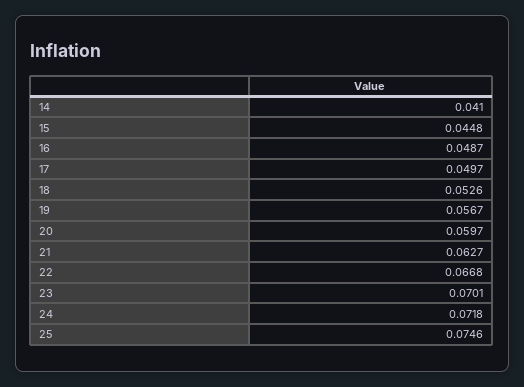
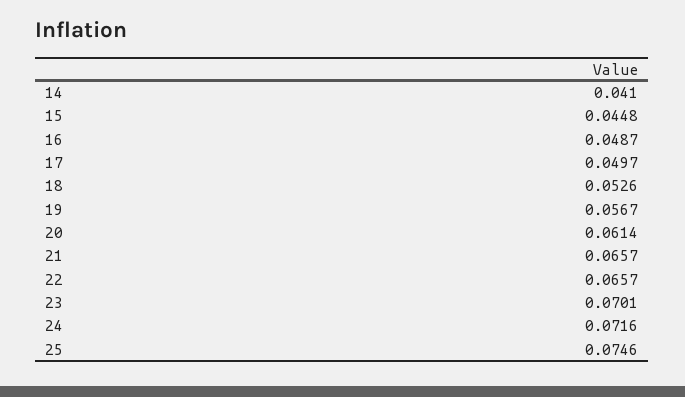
  {
    "14": 0.041,
    "15": 0.0448,
    "16": 0.0487,
    "17": 0.0497,
    "18": 0.0526,
    "19": 0.0567,
-   "20": 0.0597,
+   "20": 0.0614,
-   "21": 0.0627,
+   "21": 0.0657,
-   "22": 0.0668,
+   "22": 0.0657,
    "23": 0.0701,
-   "24": 0.0718,
+   "24": 0.0716,
    "25": 0.0746
  }

